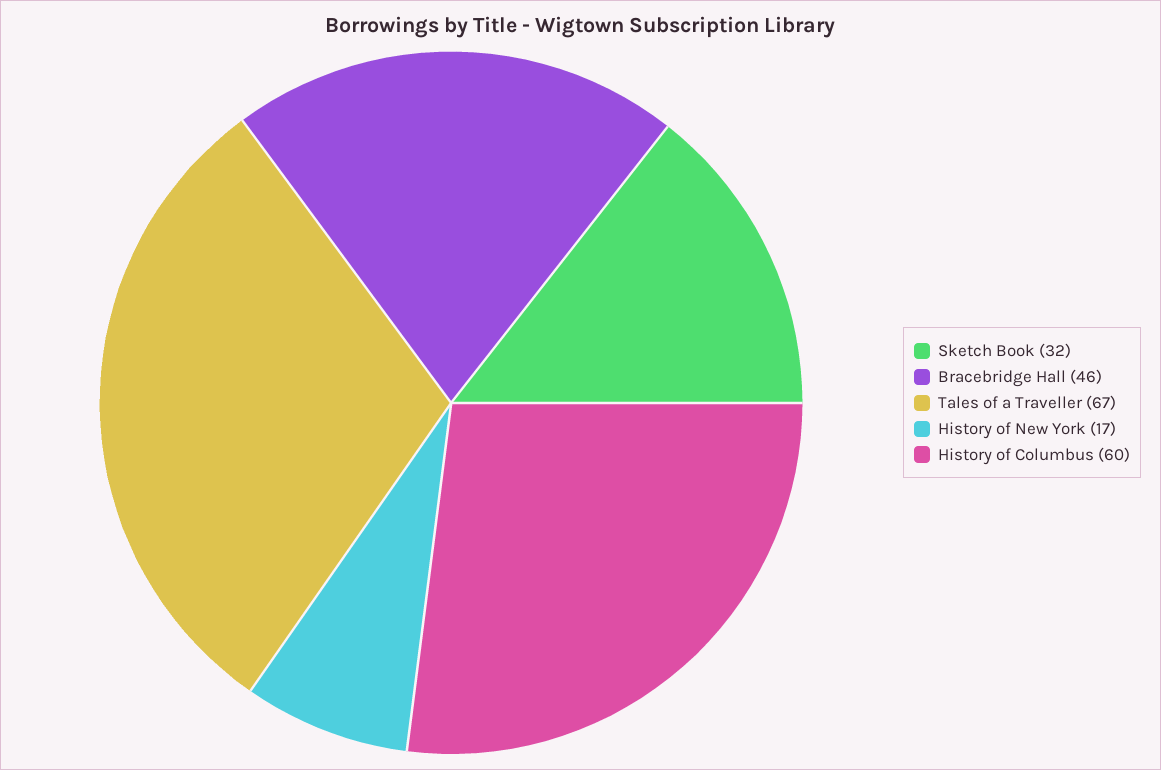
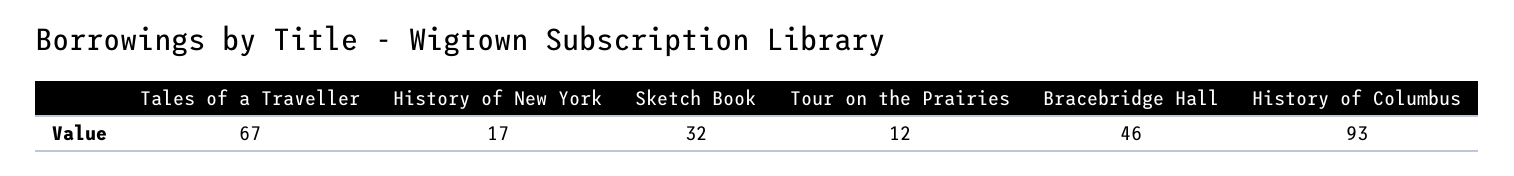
  {
    "Sketch Book": 32,
    "Bracebridge Hall": 46,
    "Tales of a Traveller": 67,
    "History of New York": 17,
-   "History of Columbus": 60
+   "History of Columbus": 93,
+   "Tour on the Prairies": 12
  }

